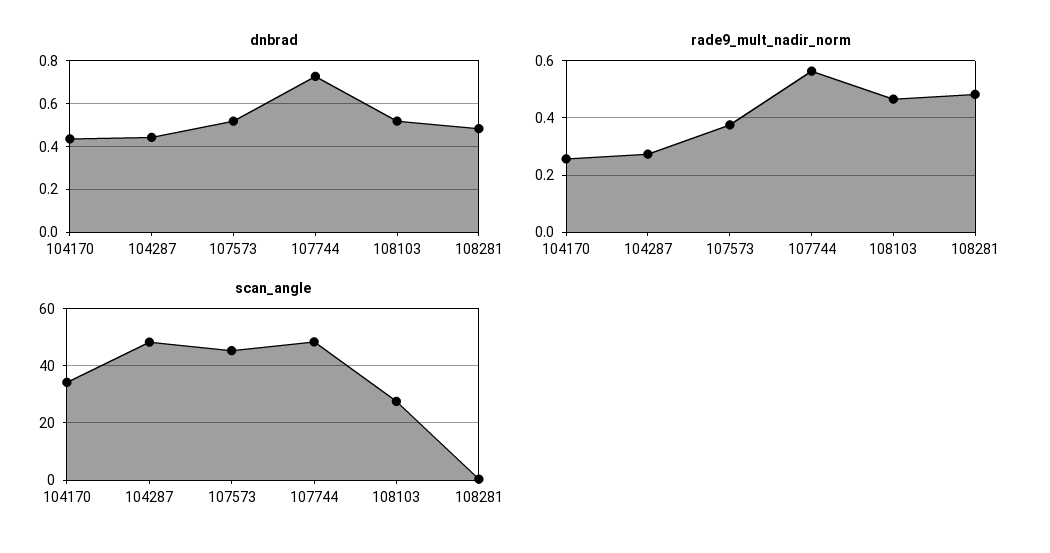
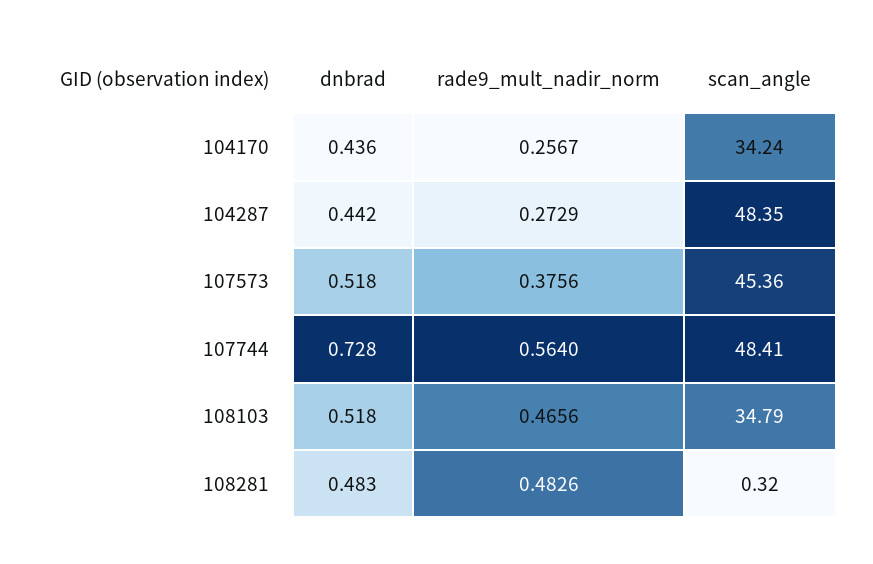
  {
    "dnbrad": {
      "104170": 0.436,
      "104287": 0.442,
      "107573": 0.518,
      "107744": 0.728,
      "108103": 0.518,
      "108281": 0.483
    },
    "rade9_mult_nadir_norm": {
      "104170": 0.2567,
      "104287": 0.2729,
      "107573": 0.3756,
      "107744": 0.564,
      "108103": 0.4656,
      "108281": 0.4826
    },
    "scan_angle": {
      "104170": 34.24,
      "104287": 48.35,
      "107573": 45.36,
      "107744": 48.41,
-     "108103": 27.5,
+     "108103": 34.79,
      "108281": 0.32
    }
  }

